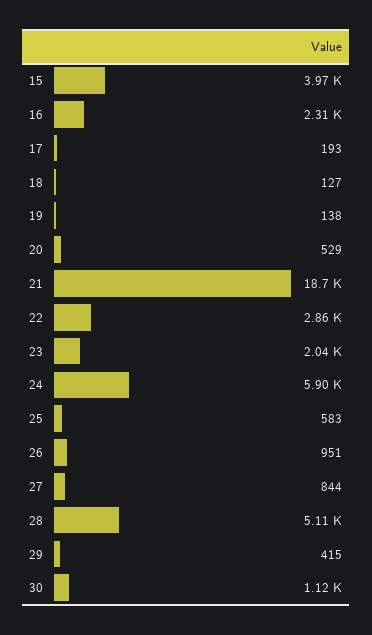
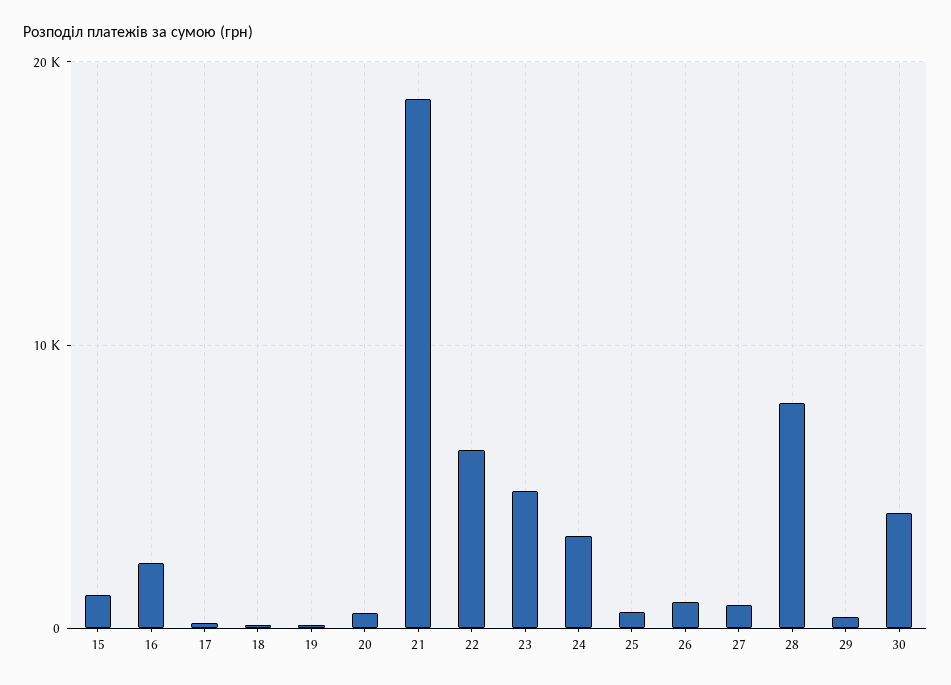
  {
-   "15": 3970,
+   "15": 1000,
    "16": 2310,
    "17": 193,
    "18": 127,
    "19": 138,
    "20": 529,
    "21": 18700,
-   "22": 2860,
+   "22": 6000,
-   "23": 2040,
+   "23": 5000,
-   "24": 5900,
+   "24": 3000,
    "25": 583,
    "26": 951,
    "27": 844,
-   "28": 5110,
+   "28": 8000,
    "29": 415,
-   "30": 1120
+   "30": 4000
  }

